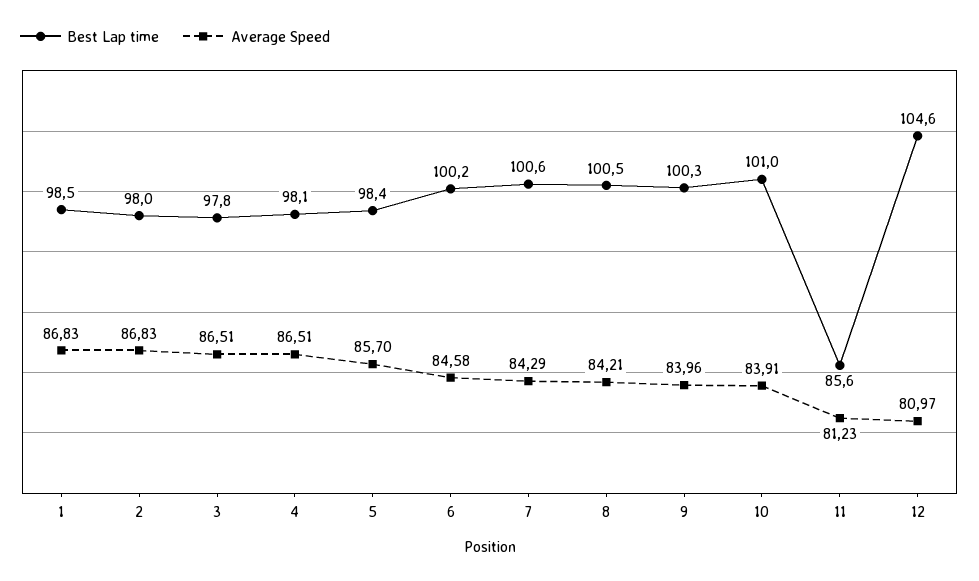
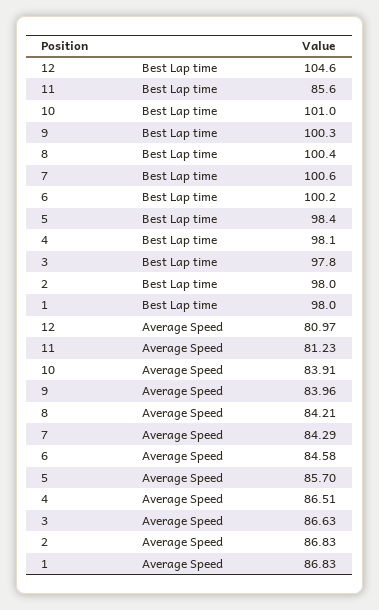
  {
    "Best Lap time": {
-     "1": 98.5,
+     "1": 98,
      "2": 98,
      "3": 97.8,
      "4": 98.1,
      "5": 98.4,
      "6": 100.2,
      "7": 100.6,
-     "8": 100.5,
+     "8": 100.4,
      "9": 100.3,
      "10": 101,
      "11": 85.6,
      "12": 104.6
    },
    "Average Speed": {
      "1": 86.83,
      "2": 86.83,
-     "3": 86.51,
+     "3": 86.63,
      "4": 86.51,
      "5": 85.7,
      "6": 84.58,
      "7": 84.29,
      "8": 84.21,
      "9": 83.96,
      "10": 83.91,
      "11": 81.23,
      "12": 80.97
    }
  }

